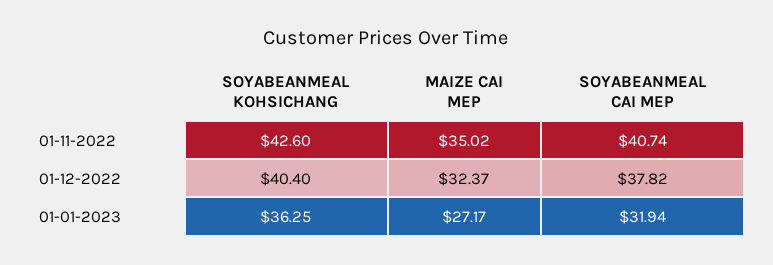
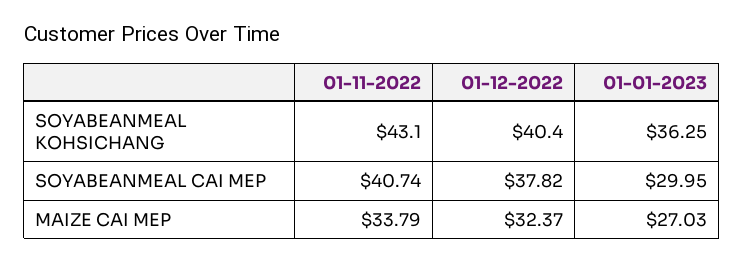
  {
    "SOYABEANMEAL KOHSICHANG": {
-     "01-11-2022": 42.6,
+     "01-11-2022": 43.1,
      "01-12-2022": 40.4,
      "01-01-2023": 36.25
    },
    "MAIZE CAI MEP": {
-     "01-11-2022": 35.02,
+     "01-11-2022": 33.79,
      "01-12-2022": 32.37,
-     "01-01-2023": 27.17
+     "01-01-2023": 27.03
    },
    "SOYABEANMEAL CAI MEP": {
      "01-11-2022": 40.74,
      "01-12-2022": 37.82,
-     "01-01-2023": 31.94
+     "01-01-2023": 29.95
    }
  }

